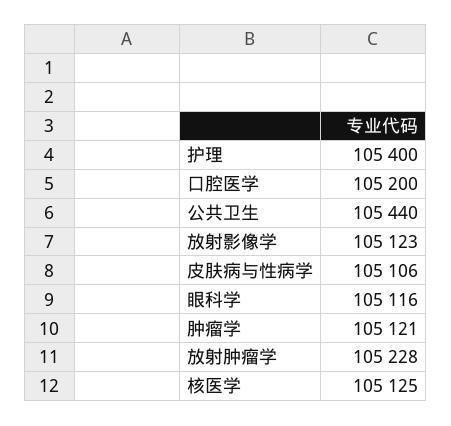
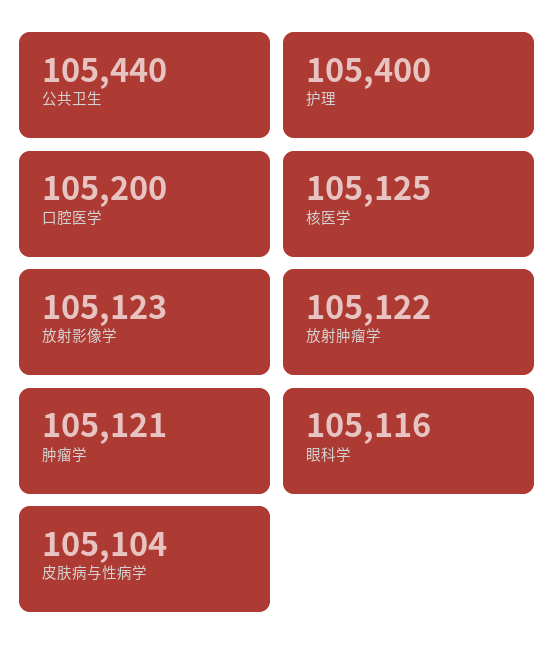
  {
    "护理": 105400,
    "口腔医学": 105200,
    "公共卫生": 105440,
    "放射影像学": 105123,
-   "皮肤病与性病学": 105106,
+   "皮肤病与性病学": 105104,
    "眼科学": 105116,
    "肿瘤学": 105121,
-   "放射肿瘤学": 105228,
+   "放射肿瘤学": 105122,
    "核医学": 105125
  }

